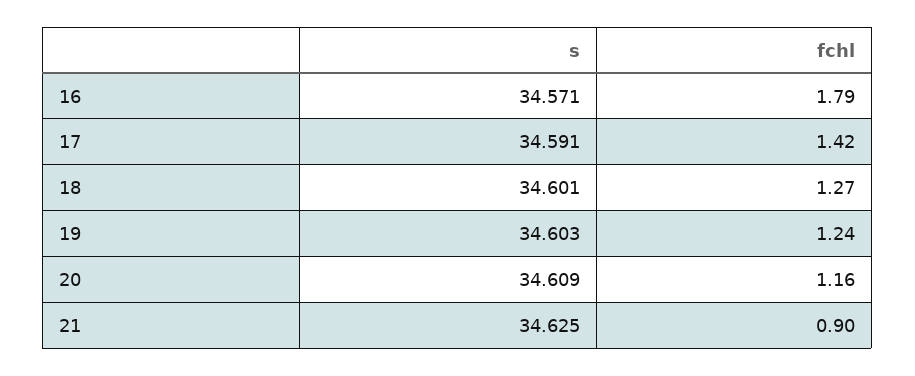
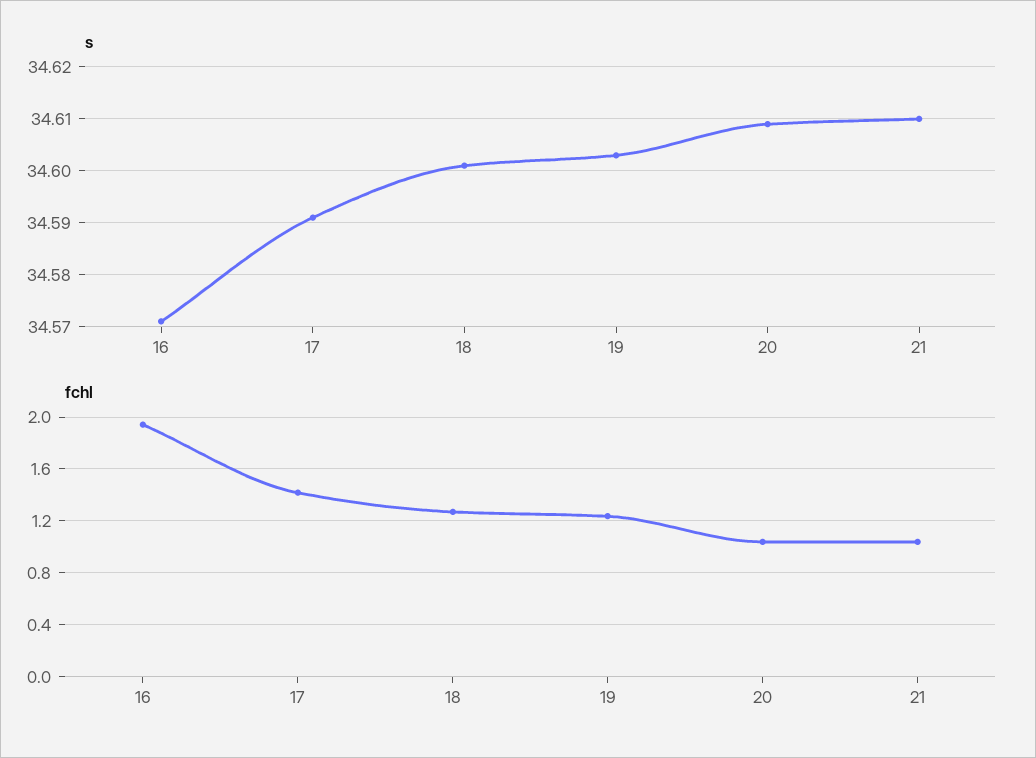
  {
    "s": {
      "16": 34.571,
      "17": 34.591,
      "18": 34.601,
      "19": 34.603,
      "20": 34.609,
-     "21": 34.625
+     "21": 34.61
    },
    "fchl": {
-     "16": 1.79,
+     "16": 1.95,
      "17": 1.42,
      "18": 1.27,
      "19": 1.24,
-     "20": 1.16,
+     "20": 1.05,
-     "21": 0.9
+     "21": 1.05
    }
  }

